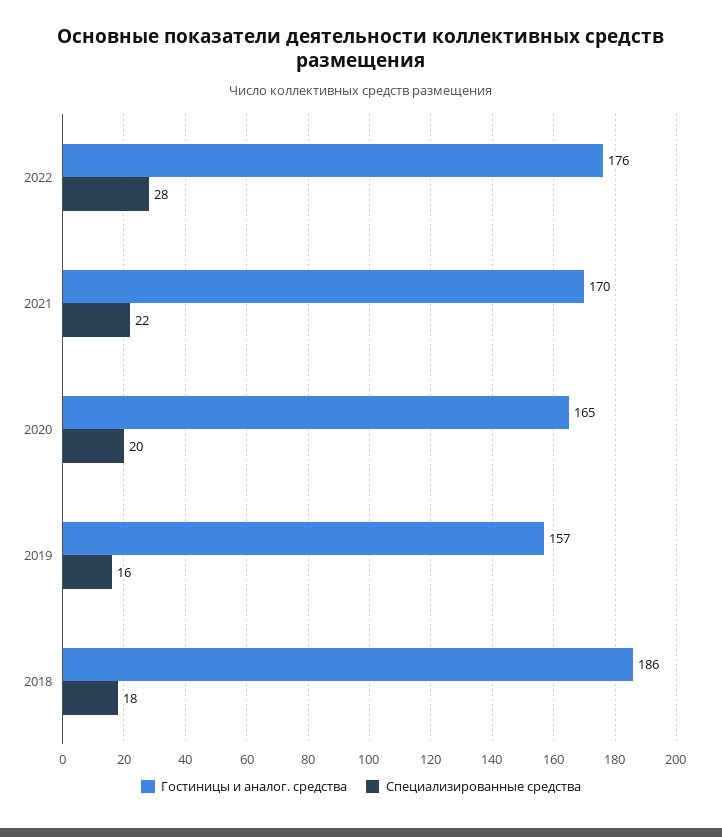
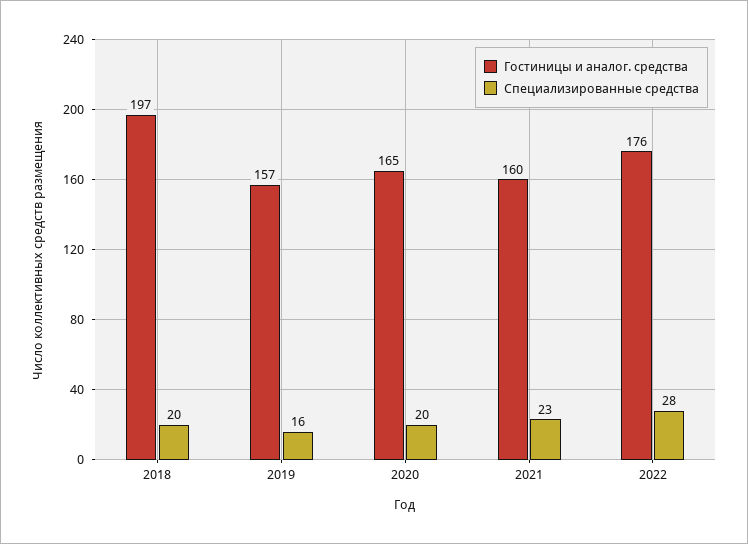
  {
    "Гостиницы и аналог. средства": {
      "2022": 176,
-     "2021": 170,
+     "2021": 160,
      "2020": 165,
      "2019": 157,
-     "2018": 186
+     "2018": 197
    },
    "Специализированные средства": {
      "2022": 28,
-     "2021": 22,
+     "2021": 23,
      "2020": 20,
      "2019": 16,
-     "2018": 18
+     "2018": 20
    }
  }

